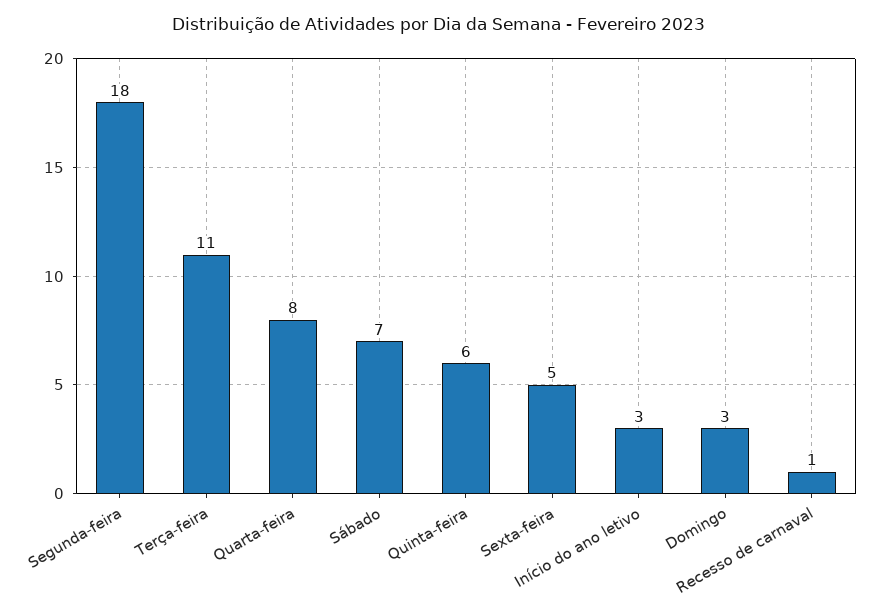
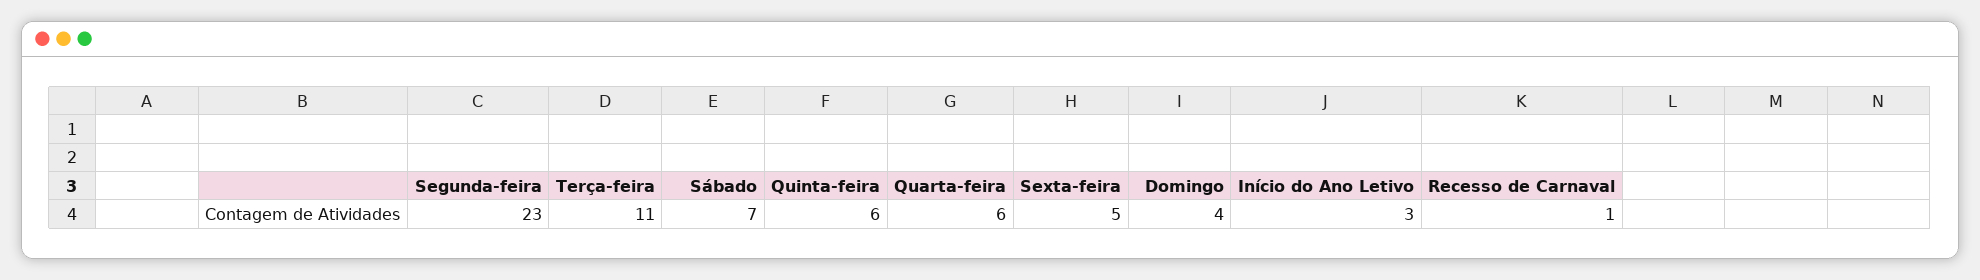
  {
-   "Segunda-feira": 18,
+   "Segunda-feira": 23,
    "Terça-feira": 11,
-   "Quarta-feira": 8,
+   "Quarta-feira": 6,
    "Sábado": 7,
    "Quinta-feira": 6,
    "Sexta-feira": 5,
    "Início do ano letivo": 3,
-   "Domingo": 3,
+   "Domingo": 4,
    "Recesso de carnaval": 1
  }

